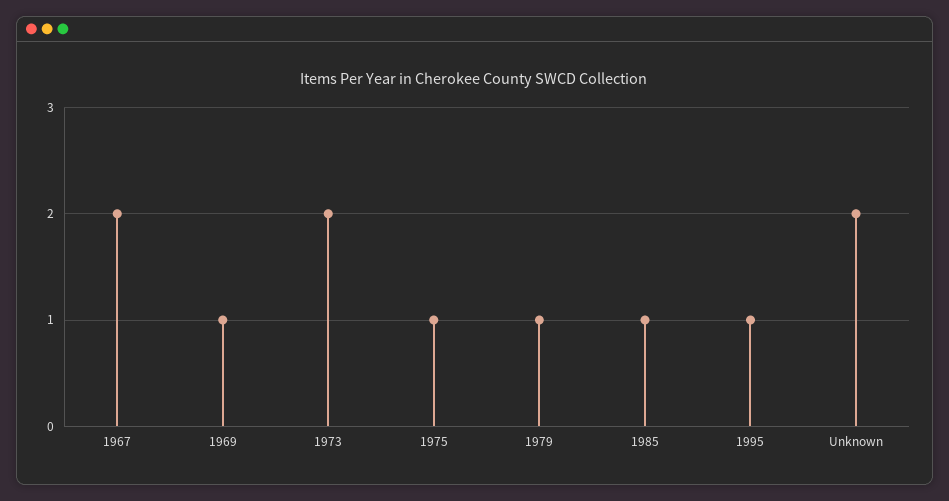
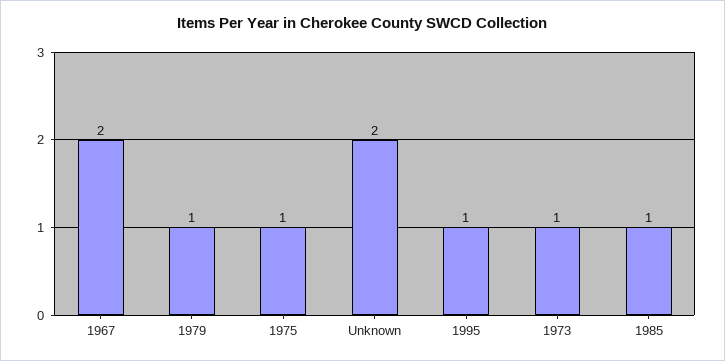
  {
    "1967": 2,
-   "1969": 1,
-   "1973": 2,
+   "1973": 1,
    "1975": 1,
    "1979": 1,
    "1985": 1,
    "1995": 1,
    "Unknown": 2
  }

